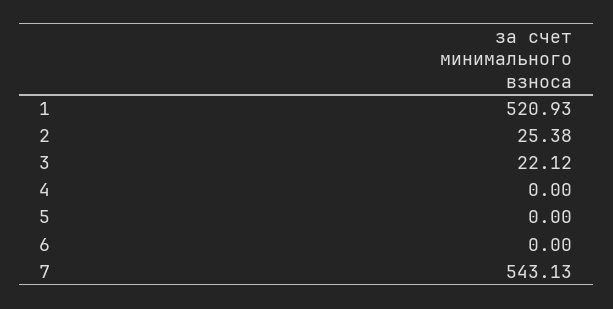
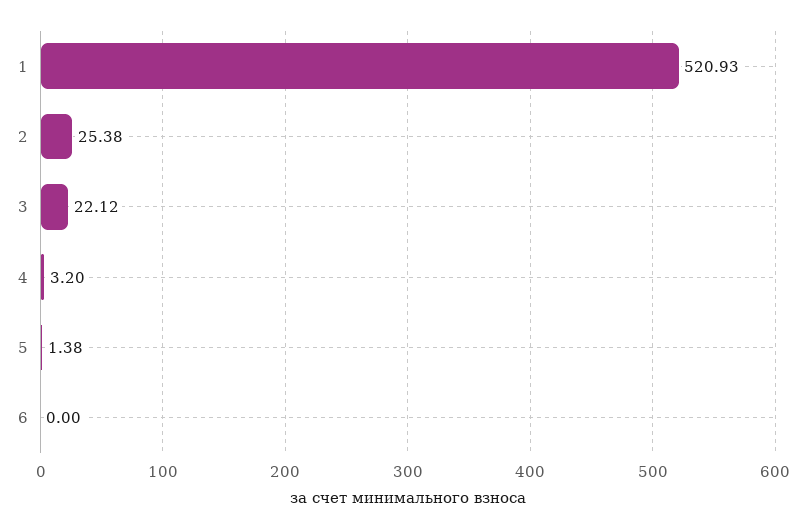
  {
    "1": 520.93,
    "2": 25.38,
    "3": 22.12,
-   "4": 0,
+   "4": 3.2,
-   "5": 0,
+   "5": 1.38,
-   "6": 0,
+   "6": 0
-   "7": 543.13
  }

